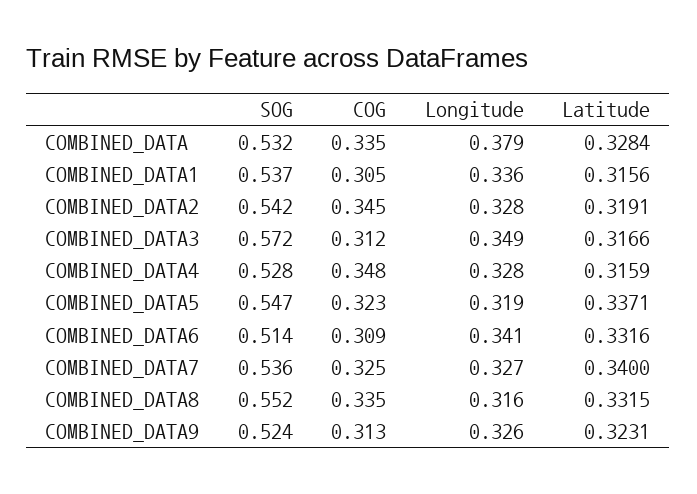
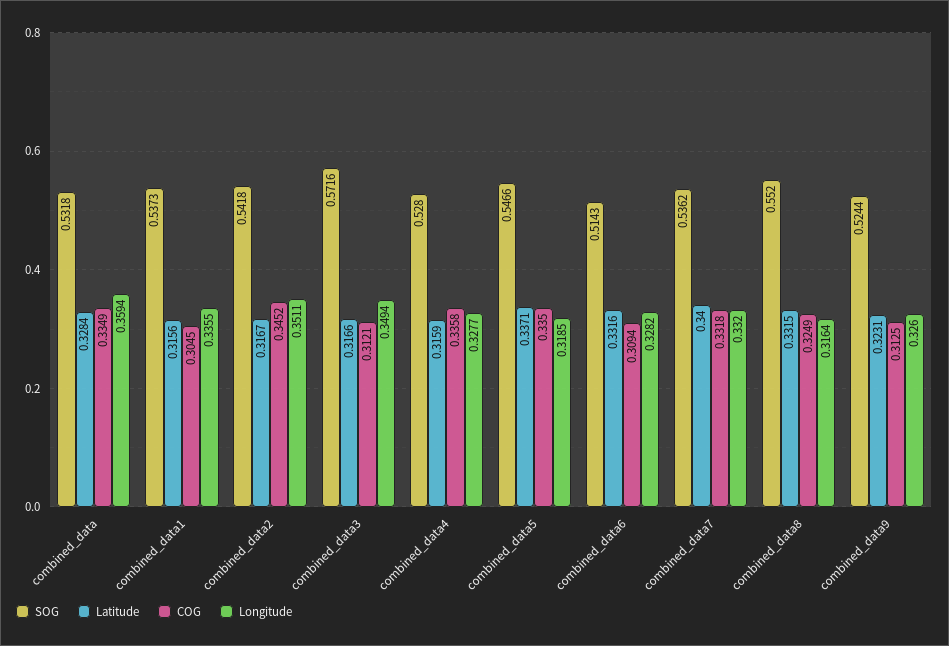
  {
    "SOG": {
      "COMBINED_DATA": 0.5318,
      "COMBINED_DATA1": 0.5373,
      "COMBINED_DATA2": 0.5418,
      "COMBINED_DATA3": 0.5716,
      "COMBINED_DATA4": 0.528,
      "COMBINED_DATA5": 0.5466,
      "COMBINED_DATA6": 0.5143,
      "COMBINED_DATA7": 0.5362,
      "COMBINED_DATA8": 0.552,
      "COMBINED_DATA9": 0.5244
    },
    "COG": {
      "COMBINED_DATA": 0.3349,
      "COMBINED_DATA1": 0.3045,
      "COMBINED_DATA2": 0.3452,
      "COMBINED_DATA3": 0.3121,
-     "COMBINED_DATA4": 0.348,
+     "COMBINED_DATA4": 0.3358,
-     "COMBINED_DATA5": 0.323,
+     "COMBINED_DATA5": 0.335,
      "COMBINED_DATA6": 0.3094,
-     "COMBINED_DATA7": 0.325,
+     "COMBINED_DATA7": 0.3318,
-     "COMBINED_DATA8": 0.335,
+     "COMBINED_DATA8": 0.3249,
      "COMBINED_DATA9": 0.3125
    },
    "Longitude": {
-     "COMBINED_DATA": 0.379,
+     "COMBINED_DATA": 0.3594,
      "COMBINED_DATA1": 0.3355,
-     "COMBINED_DATA2": 0.328,
+     "COMBINED_DATA2": 0.3511,
      "COMBINED_DATA3": 0.3494,
      "COMBINED_DATA4": 0.3277,
      "COMBINED_DATA5": 0.3185,
-     "COMBINED_DATA6": 0.341,
+     "COMBINED_DATA6": 0.3282,
-     "COMBINED_DATA7": 0.327,
+     "COMBINED_DATA7": 0.332,
      "COMBINED_DATA8": 0.3164,
      "COMBINED_DATA9": 0.326
    },
    "Latitude": {
      "COMBINED_DATA": 0.3284,
      "COMBINED_DATA1": 0.3156,
-     "COMBINED_DATA2": 0.3191,
+     "COMBINED_DATA2": 0.3167,
      "COMBINED_DATA3": 0.3166,
      "COMBINED_DATA4": 0.3159,
      "COMBINED_DATA5": 0.3371,
      "COMBINED_DATA6": 0.3316,
      "COMBINED_DATA7": 0.34,
      "COMBINED_DATA8": 0.3315,
      "COMBINED_DATA9": 0.3231
    }
  }

